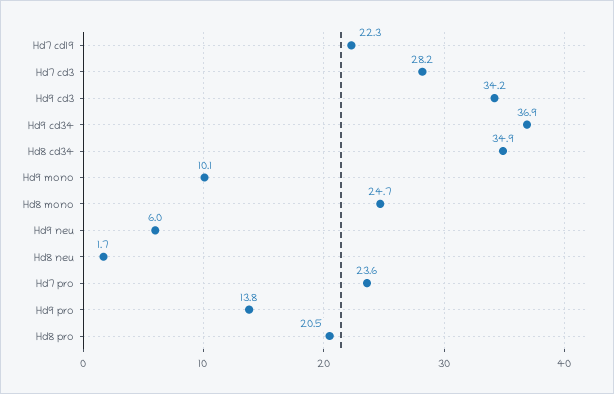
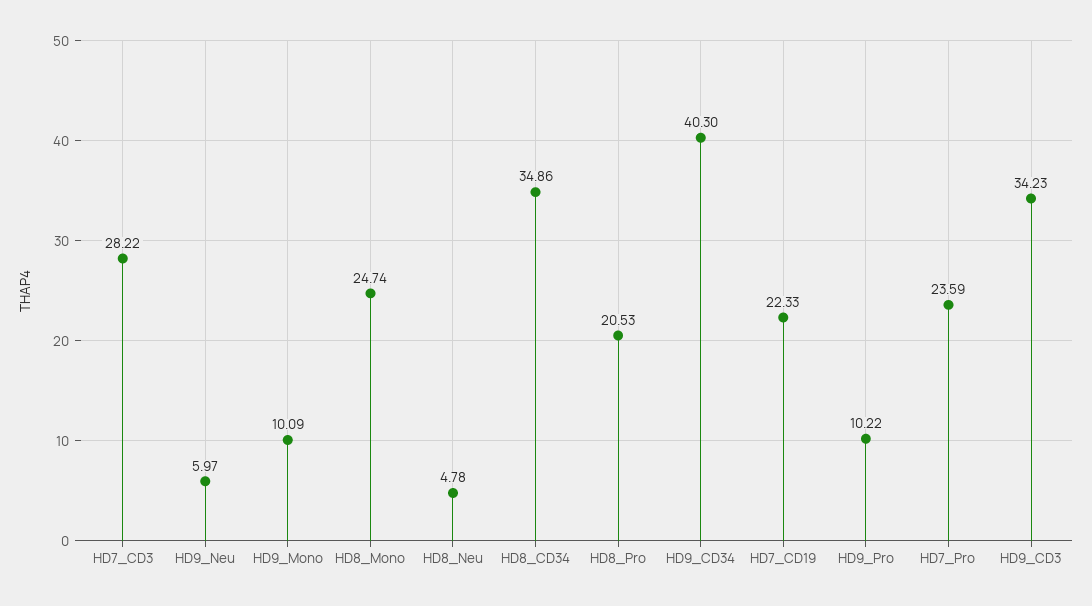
  {
    "Hd7 cd19": 22.33,
    "Hd7 cd3": 28.22,
    "Hd9 cd3": 34.23,
-   "Hd9 cd34": 36.9,
+   "Hd9 cd34": 40.3,
    "Hd8 cd34": 34.86,
    "Hd9 mono": 10.09,
    "Hd8 mono": 24.74,
    "Hd9 neu": 5.97,
-   "Hd8 neu": 1.7,
+   "Hd8 neu": 4.78,
    "Hd7 pro": 23.59,
-   "Hd9 pro": 13.8,
+   "Hd9 pro": 10.22,
    "Hd8 pro": 20.53
  }

